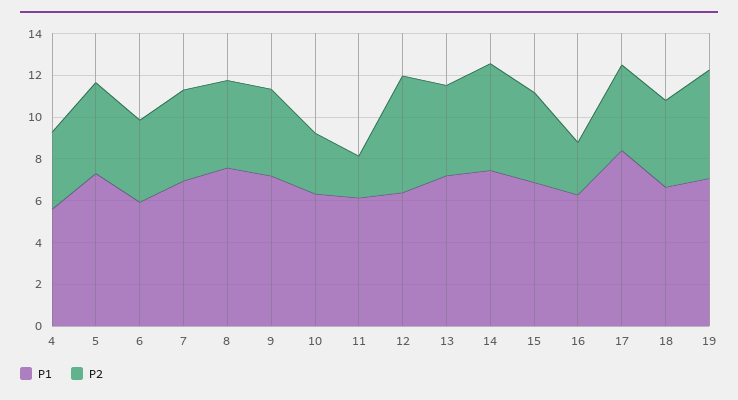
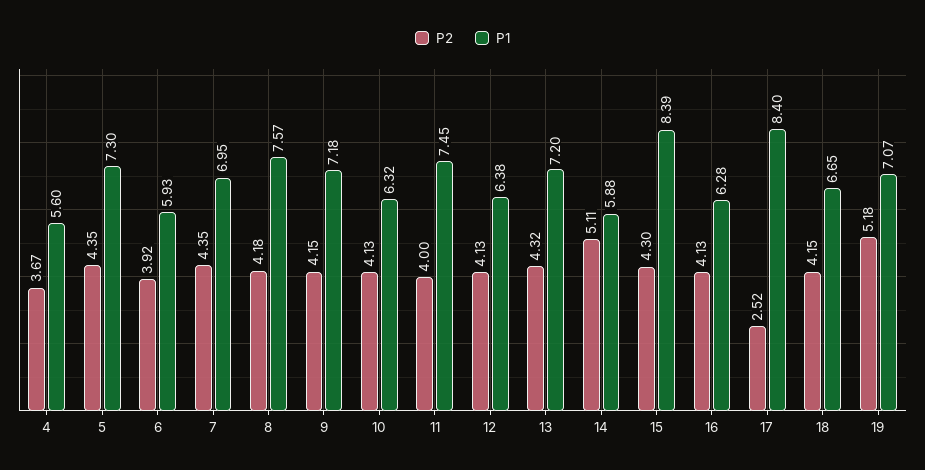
  {
    "P1": {
      "4": 5.6,
      "5": 7.3,
      "6": 5.93,
      "7": 6.95,
      "8": 7.57,
      "9": 7.18,
      "10": 6.32,
-     "11": 6,
+     "11": 7.45,
      "12": 6.38,
      "13": 7.2,
-     "14": 7.5,
+     "14": 5.88,
-     "15": 7,
+     "15": 8.39,
      "16": 6.28,
      "17": 8.4,
      "18": 6.65,
      "19": 7.07
    },
    "P2": {
      "4": 3.67,
      "5": 4.35,
      "6": 3.92,
      "7": 4.35,
      "8": 4.18,
      "9": 4.15,
-     "10": 3,
+     "10": 4.13,
-     "11": 2,
+     "11": 4,
-     "12": 5.5,
+     "12": 4.13,
      "13": 4.32,
      "14": 5.11,
      "15": 4.3,
-     "16": 2.5,
+     "16": 4.13,
-     "17": 4,
+     "17": 2.52,
      "18": 4.15,
      "19": 5.18
    }
  }

